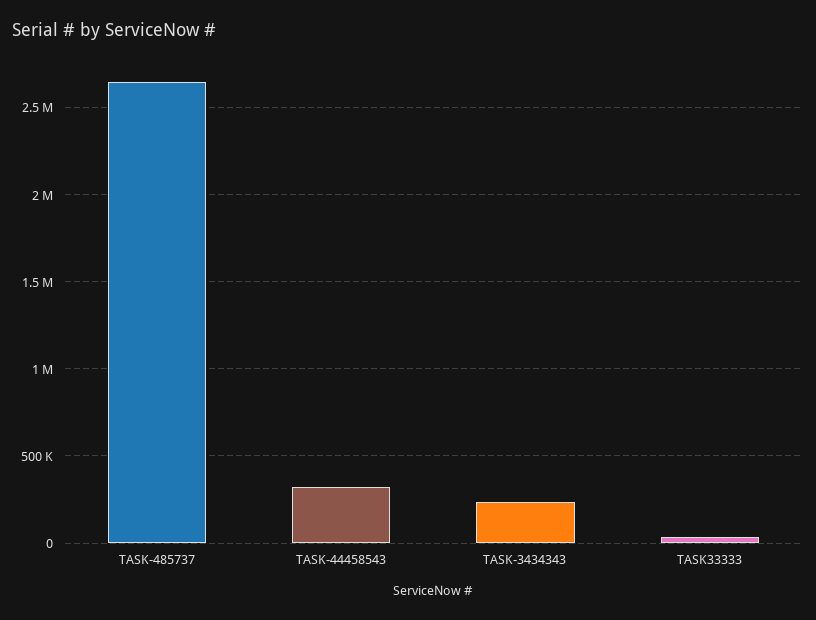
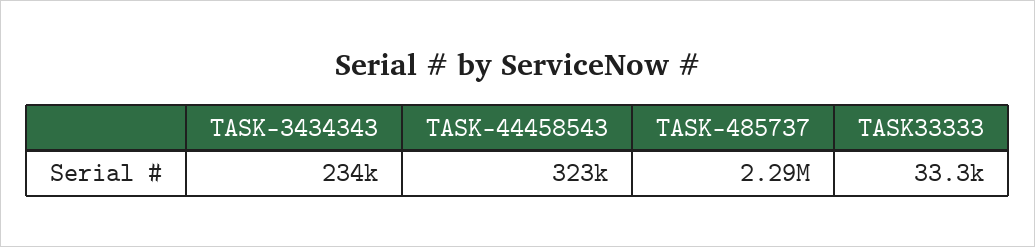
  {
-   "TASK-485737": 2650000,
+   "TASK-485737": 2290000,
    "TASK-44458543": 323000,
    "TASK-3434343": 234000,
    "TASK33333": 33300
  }

